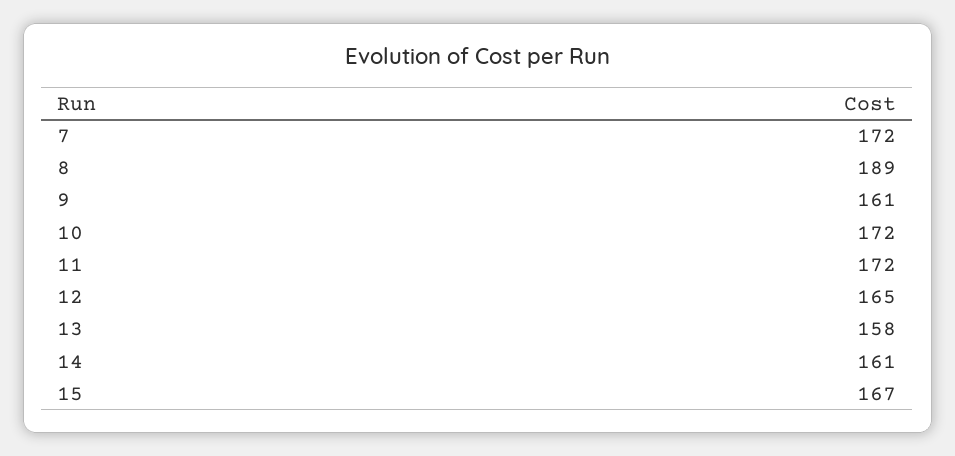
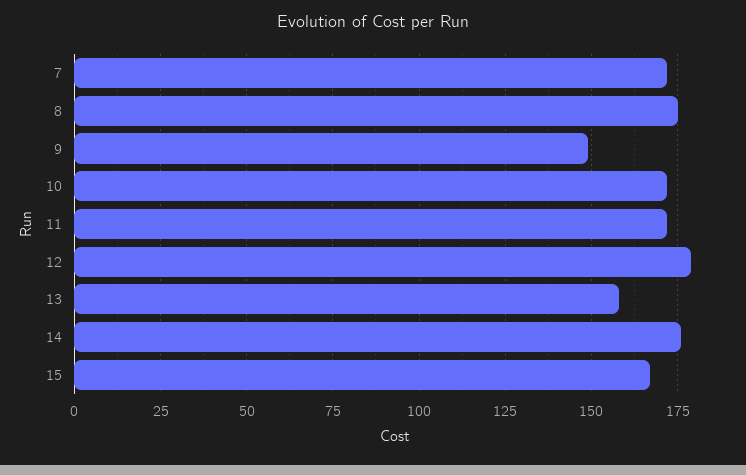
  {
    "7": 172,
-   "8": 189,
+   "8": 175,
-   "9": 161,
+   "9": 150,
    "10": 172,
    "11": 172,
-   "12": 165,
+   "12": 180,
    "13": 158,
-   "14": 161,
+   "14": 175,
    "15": 167
  }

